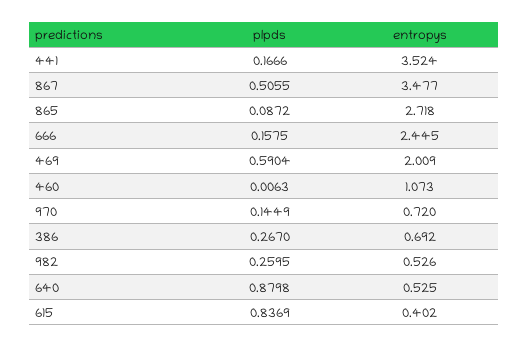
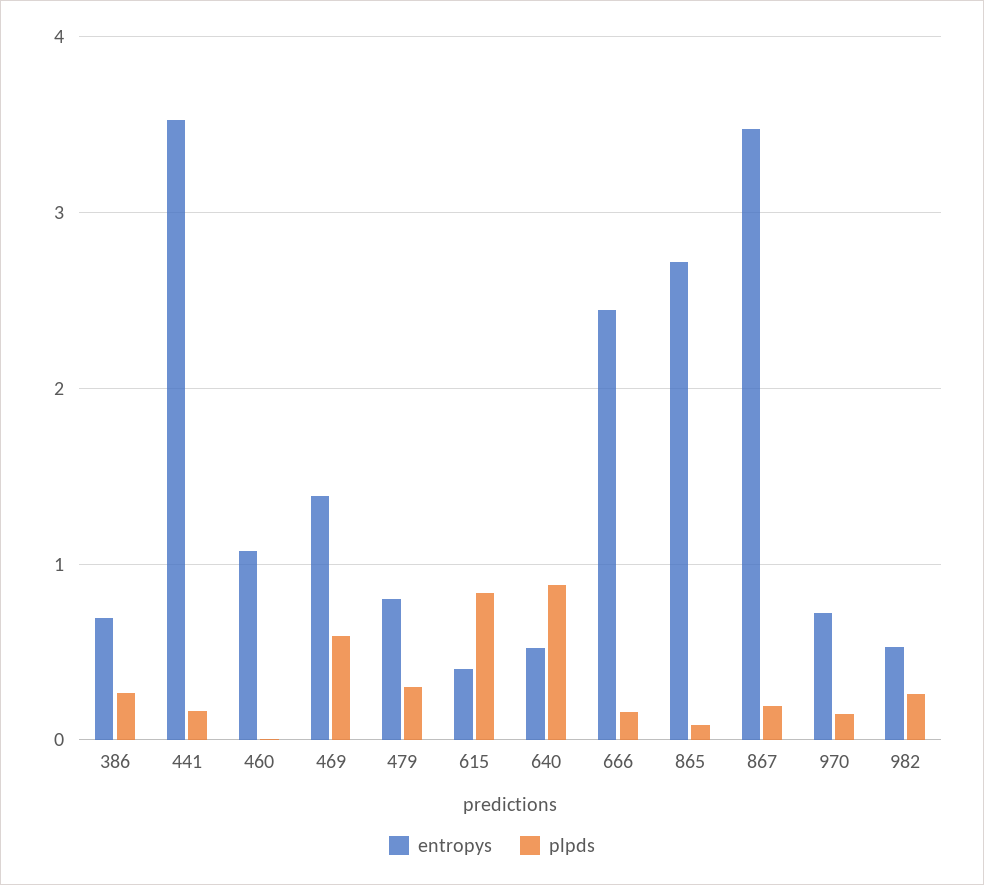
  {
    "plpds": {
      "441": 0.1666,
-     "867": 0.5055,
+     "867": 0.2,
      "865": 0.0872,
      "666": 0.1575,
      "469": 0.5904,
      "460": 0.0063,
      "970": 0.1449,
      "386": 0.267,
      "982": 0.2595,
      "640": 0.8798,
-     "615": 0.8369
+     "615": 0.8369,
+     "479": 0.3
    },
    "entropys": {
      "441": 3.524,
      "867": 3.477,
      "865": 2.718,
      "666": 2.445,
-     "469": 2.009,
+     "469": 1.4,
      "460": 1.073,
      "970": 0.72,
      "386": 0.692,
      "982": 0.526,
      "640": 0.525,
-     "615": 0.402
+     "615": 0.402,
+     "479": 0.8
    }
  }

